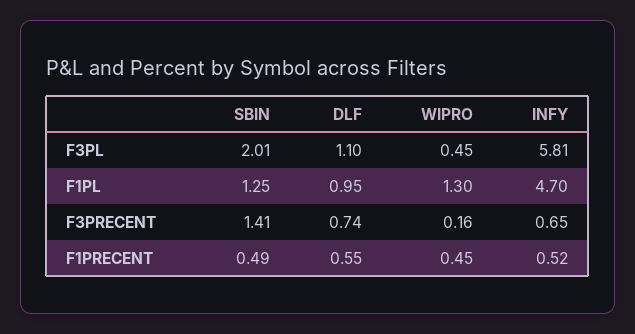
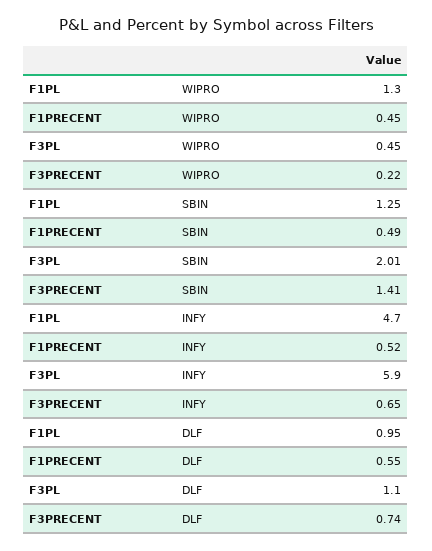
  {
    "SBIN": {
      "F3PL": 2.01,
      "F1PL": 1.25,
      "F3PRECENT": 1.41,
      "F1PRECENT": 0.49
    },
    "DLF": {
      "F3PL": 1.1,
      "F1PL": 0.95,
      "F3PRECENT": 0.74,
      "F1PRECENT": 0.55
    },
    "WIPRO": {
      "F3PL": 0.45,
      "F1PL": 1.3,
-     "F3PRECENT": 0.16,
+     "F3PRECENT": 0.22,
      "F1PRECENT": 0.45
    },
    "INFY": {
-     "F3PL": 5.81,
+     "F3PL": 5.9,
      "F1PL": 4.7,
      "F3PRECENT": 0.65,
      "F1PRECENT": 0.52
    }
  }

